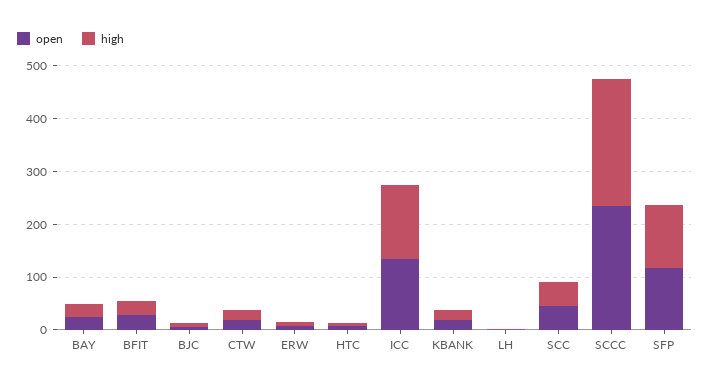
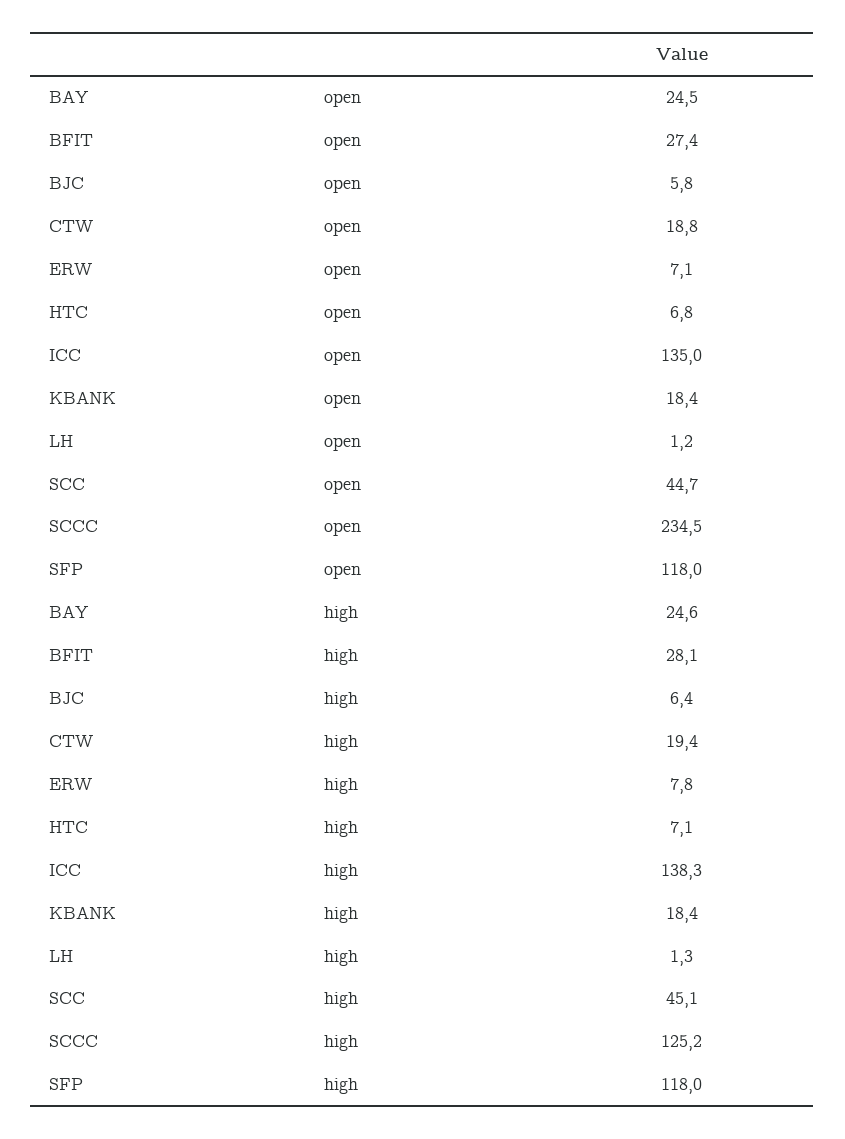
  {
    "open": {
      "BAY": 24.5,
      "BFIT": 27.4,
      "BJC": 5.8,
      "CTW": 18.8,
      "ERW": 7.1,
      "HTC": 6.8,
      "ICC": 135,
      "KBANK": 18.4,
      "LH": 1.2,
      "SCC": 44.7,
      "SCCC": 234.5,
      "SFP": 118
    },
    "high": {
      "BAY": 24.6,
      "BFIT": 28.1,
      "BJC": 6.4,
      "CTW": 19.4,
      "ERW": 7.8,
      "HTC": 7.1,
      "ICC": 138.3,
      "KBANK": 18.4,
      "LH": 1.3,
      "SCC": 45.1,
-     "SCCC": 240,
+     "SCCC": 125.2,
      "SFP": 118
    }
  }

